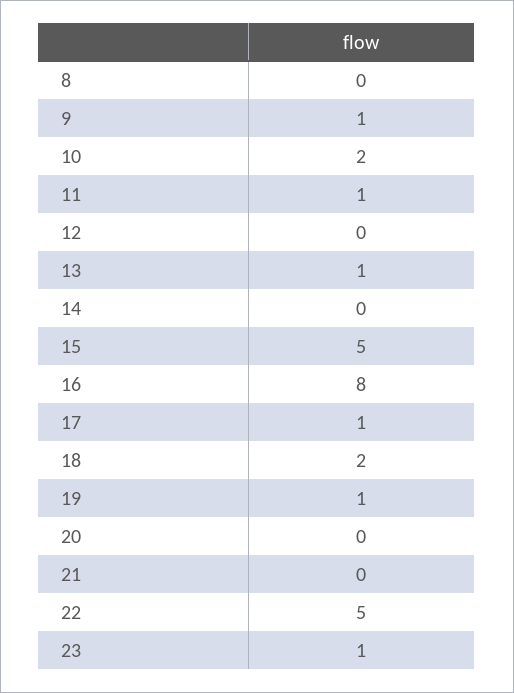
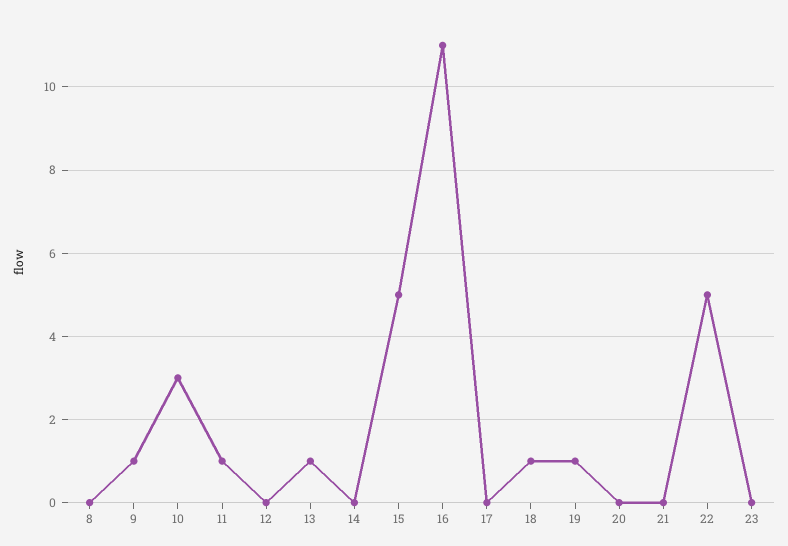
  {
    "8": 0,
    "9": 1,
-   "10": 2,
+   "10": 3,
    "11": 1,
    "12": 0,
    "13": 1,
    "14": 0,
    "15": 5,
-   "16": 8,
+   "16": 11,
-   "17": 1,
+   "17": 0,
-   "18": 2,
+   "18": 1,
    "19": 1,
    "20": 0,
    "21": 0,
    "22": 5,
-   "23": 1
+   "23": 0
  }

